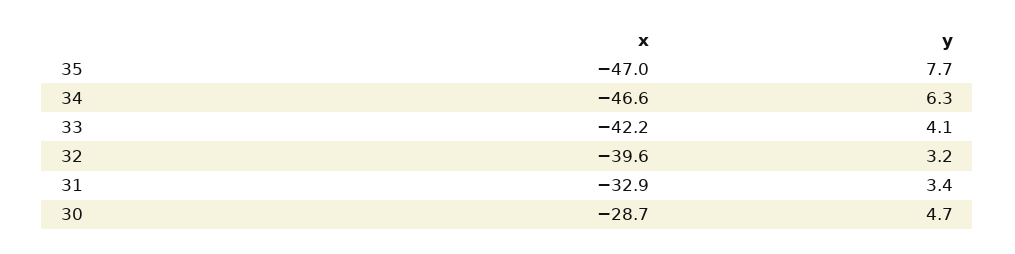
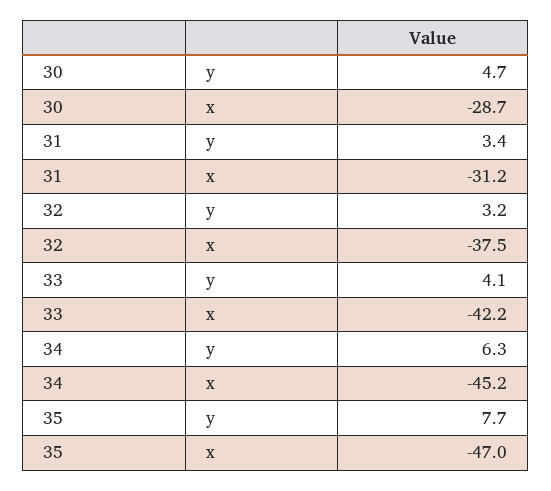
  {
    "x": {
      "35": -47,
-     "34": -46.6,
+     "34": -45.2,
      "33": -42.2,
-     "32": -39.6,
+     "32": -37.5,
-     "31": -32.9,
+     "31": -31.2,
      "30": -28.7
    },
    "y": {
      "35": 7.7,
      "34": 6.3,
      "33": 4.1,
      "32": 3.2,
      "31": 3.4,
      "30": 4.7
    }
  }

